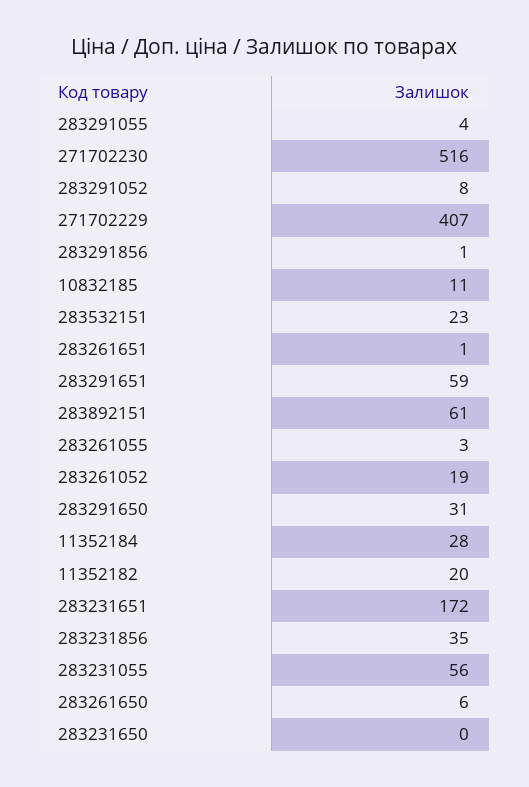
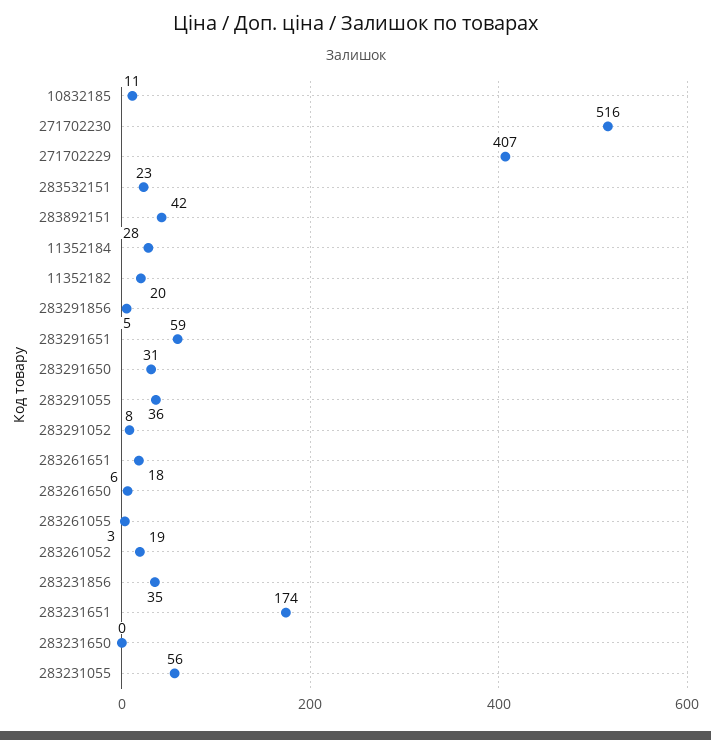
  {
-   "283291055": 4,
+   "283291055": 36,
    "271702230": 516,
    "283291052": 8,
    "271702229": 407,
-   "283291856": 1,
+   "283291856": 5,
    "10832185": 11,
    "283532151": 23,
-   "283261651": 1,
+   "283261651": 18,
    "283291651": 59,
-   "283892151": 61,
+   "283892151": 42,
    "283261055": 3,
    "283261052": 19,
    "283291650": 31,
    "11352184": 28,
    "11352182": 20,
-   "283231651": 172,
+   "283231651": 174,
    "283231856": 35,
    "283231055": 56,
    "283261650": 6,
    "283231650": 0
  }

